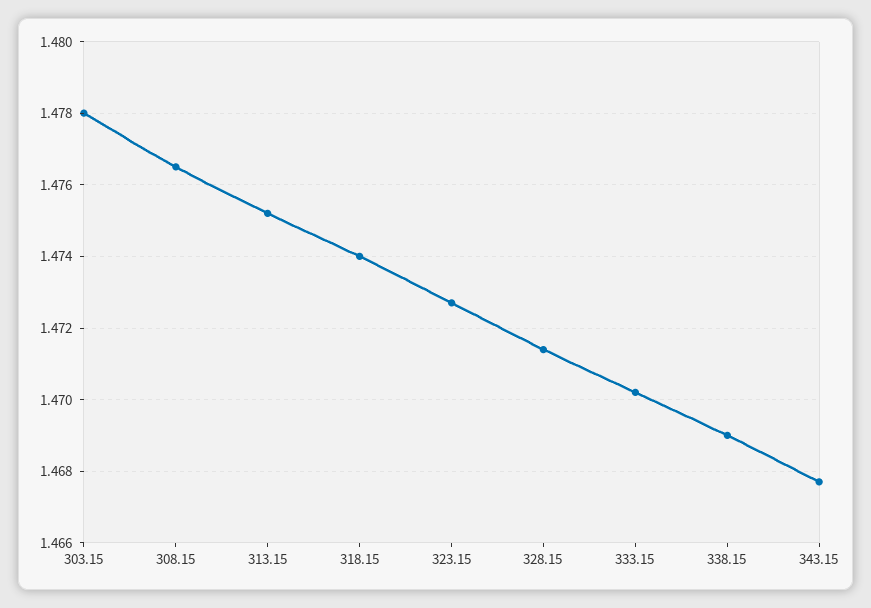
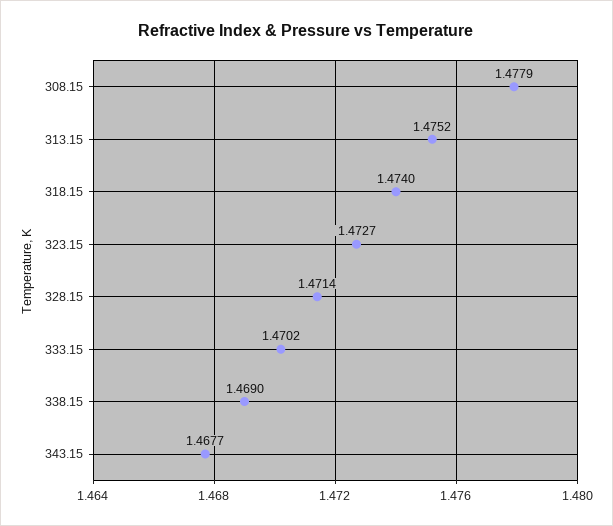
  {
-   "303.15": 1.478,
-   "308.15": 1.4765,
+   "308.15": 1.4779,
    "313.15": 1.4752,
    "318.15": 1.474,
    "323.15": 1.4727,
    "328.15": 1.4714,
    "333.15": 1.4702,
    "338.15": 1.469,
    "343.15": 1.4677
  }

